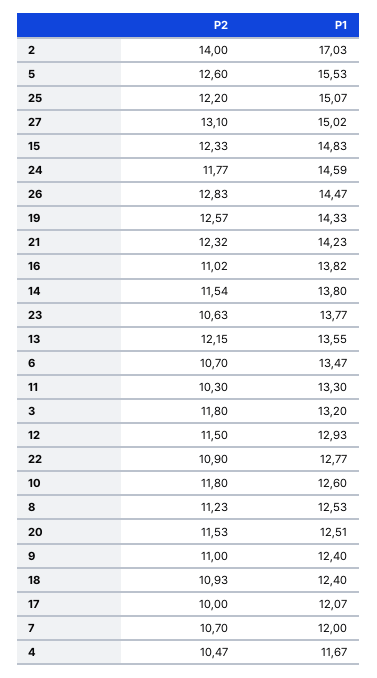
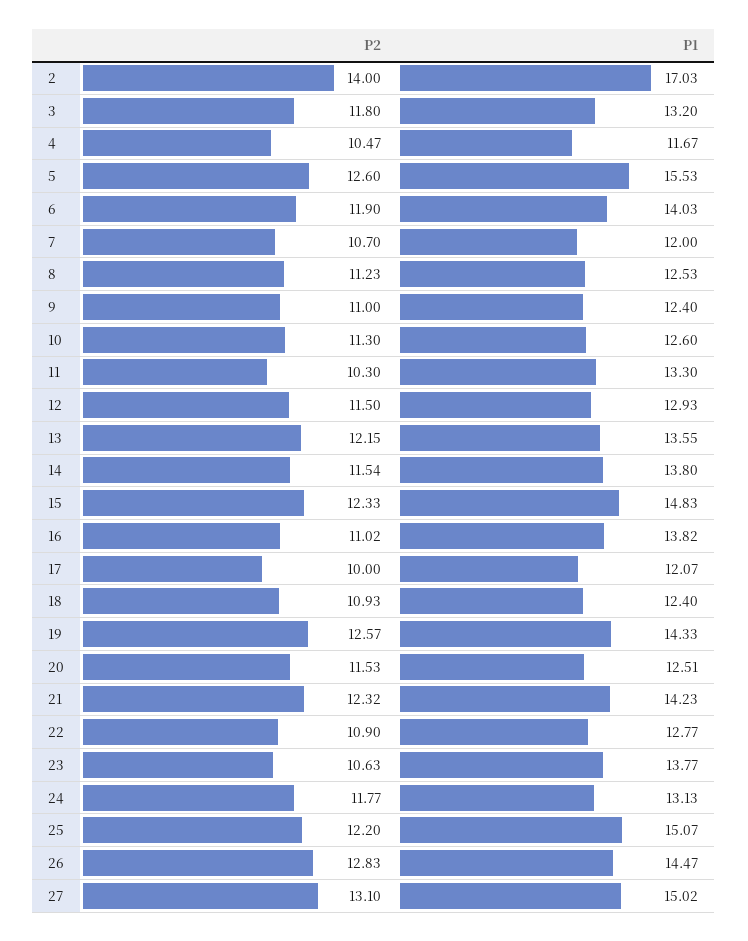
  {
    "P2": {
      "2": 14,
      "5": 12.6,
      "25": 12.2,
      "27": 13.1,
      "15": 12.33,
      "24": 11.77,
      "26": 12.83,
      "19": 12.57,
      "21": 12.32,
      "16": 11.02,
      "14": 11.54,
      "23": 10.63,
      "13": 12.15,
-     "6": 10.7,
+     "6": 11.9,
      "11": 10.3,
      "3": 11.8,
      "12": 11.5,
      "22": 10.9,
-     "10": 11.8,
+     "10": 11.3,
      "8": 11.23,
      "20": 11.53,
      "9": 11,
      "18": 10.93,
      "17": 10,
      "7": 10.7,
      "4": 10.47
    },
    "P1": {
      "2": 17.03,
      "5": 15.53,
      "25": 15.07,
      "27": 15.02,
      "15": 14.83,
-     "24": 14.59,
+     "24": 13.13,
      "26": 14.47,
      "19": 14.33,
      "21": 14.23,
      "16": 13.82,
      "14": 13.8,
      "23": 13.77,
      "13": 13.55,
-     "6": 13.47,
+     "6": 14.03,
      "11": 13.3,
      "3": 13.2,
      "12": 12.93,
      "22": 12.77,
      "10": 12.6,
      "8": 12.53,
      "20": 12.51,
      "9": 12.4,
      "18": 12.4,
      "17": 12.07,
      "7": 12,
      "4": 11.67
    }
  }

